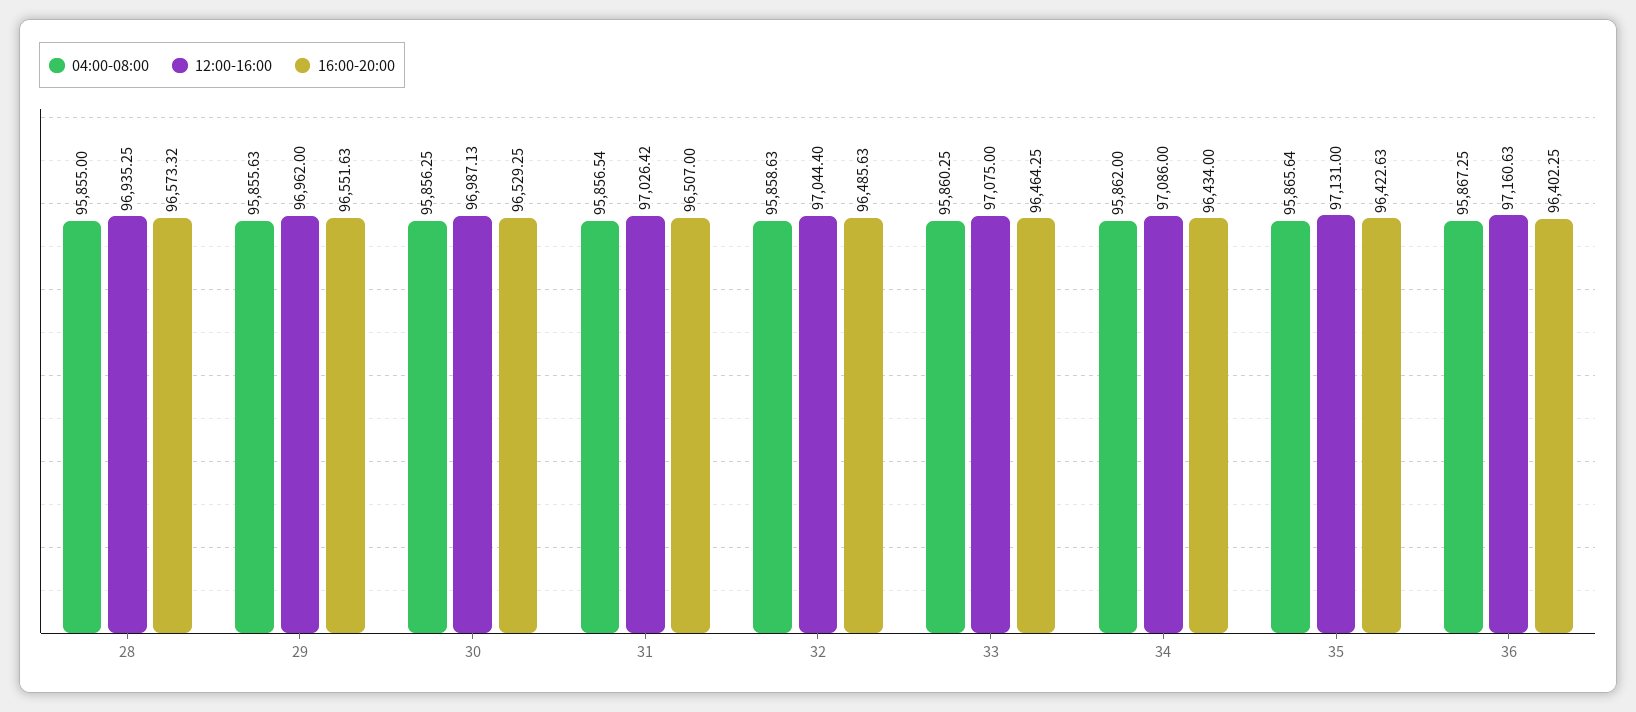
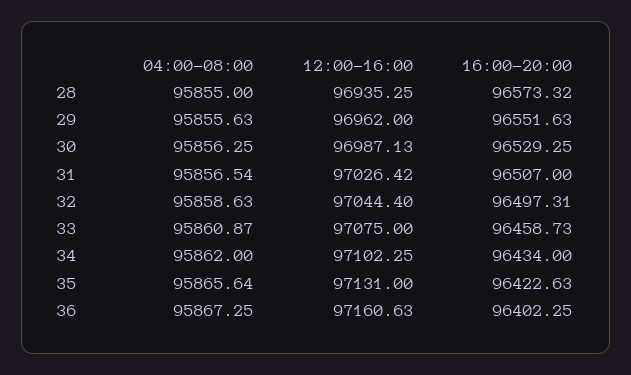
  {
    "04:00-08:00": {
      "28": 95855,
      "29": 95855.63,
      "30": 95856.25,
      "31": 95856.54,
      "32": 95858.63,
-     "33": 95860.25,
+     "33": 95860.87,
      "34": 95862,
      "35": 95865.64,
      "36": 95867.25
    },
    "12:00-16:00": {
      "28": 96935.25,
      "29": 96962,
      "30": 96987.13,
      "31": 97026.42,
      "32": 97044.4,
      "33": 97075,
-     "34": 97086,
+     "34": 97102.25,
      "35": 97131,
      "36": 97160.63
    },
    "16:00-20:00": {
      "28": 96573.32,
      "29": 96551.63,
      "30": 96529.25,
      "31": 96507,
-     "32": 96485.63,
+     "32": 96497.31,
-     "33": 96464.25,
+     "33": 96458.73,
      "34": 96434,
      "35": 96422.63,
      "36": 96402.25
    }
  }

